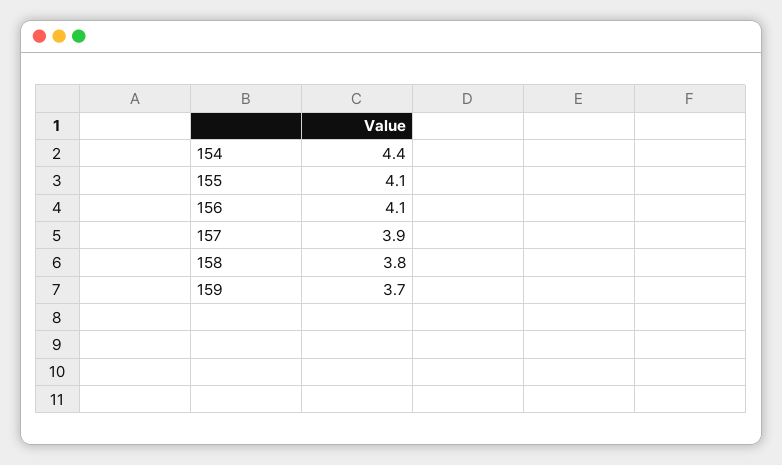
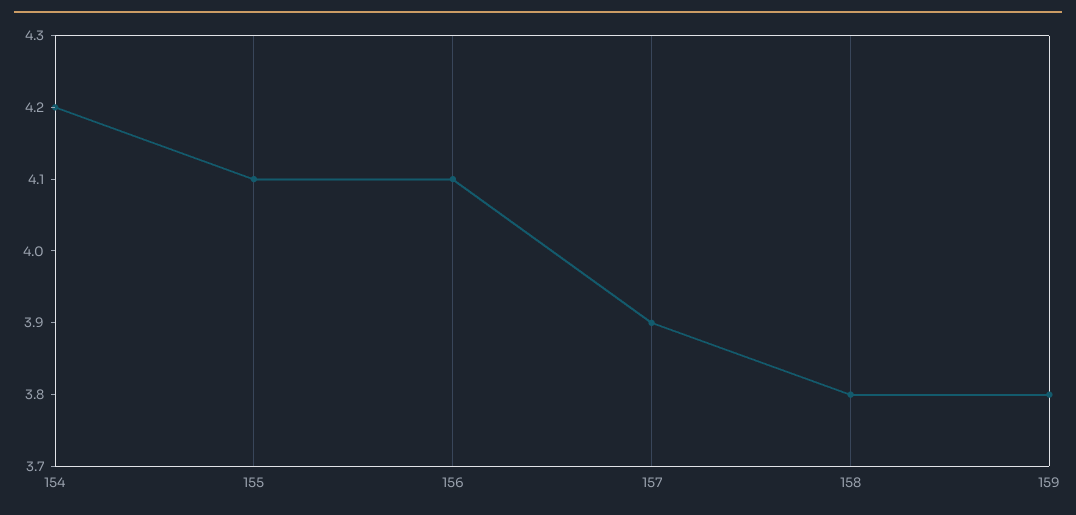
  {
-   "154": 4.4,
+   "154": 4.2,
    "155": 4.1,
    "156": 4.1,
    "157": 3.9,
    "158": 3.8,
-   "159": 3.7
+   "159": 3.8
  }

